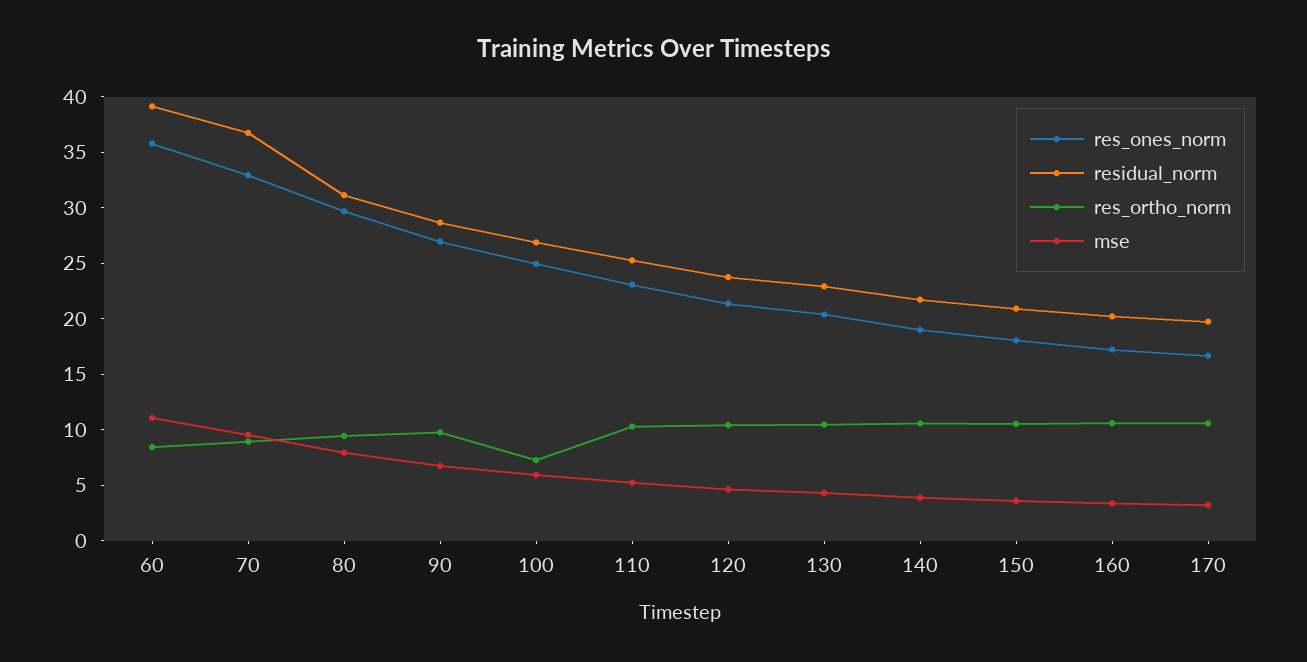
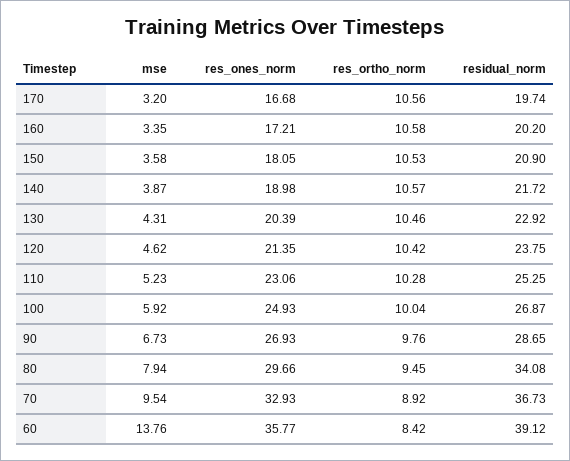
  {
    "res_ones_norm": {
      "60": 35.77,
      "70": 32.93,
      "80": 29.66,
      "90": 26.93,
      "100": 24.93,
      "110": 23.06,
      "120": 21.35,
      "130": 20.39,
      "140": 18.98,
      "150": 18.05,
      "160": 17.21,
      "170": 16.68
    },
    "residual_norm": {
      "60": 39.12,
      "70": 36.73,
-     "80": 31,
+     "80": 34.08,
      "90": 28.65,
      "100": 26.87,
      "110": 25.25,
      "120": 23.75,
      "130": 22.92,
      "140": 21.72,
      "150": 20.9,
      "160": 20.2,
      "170": 19.74
    },
    "res_ortho_norm": {
      "60": 8.42,
      "70": 8.92,
      "80": 9.45,
      "90": 9.76,
-     "100": 7,
+     "100": 10.04,
      "110": 10.28,
      "120": 10.42,
      "130": 10.46,
      "140": 10.57,
      "150": 10.53,
      "160": 10.58,
      "170": 10.56
    },
    "mse": {
-     "60": 11,
+     "60": 13.76,
      "70": 9.54,
      "80": 7.94,
      "90": 6.73,
      "100": 5.92,
      "110": 5.23,
      "120": 4.62,
      "130": 4.31,
      "140": 3.87,
      "150": 3.58,
      "160": 3.35,
      "170": 3.2
    }
  }

